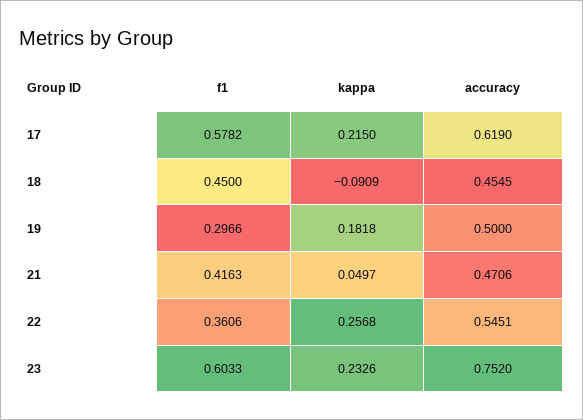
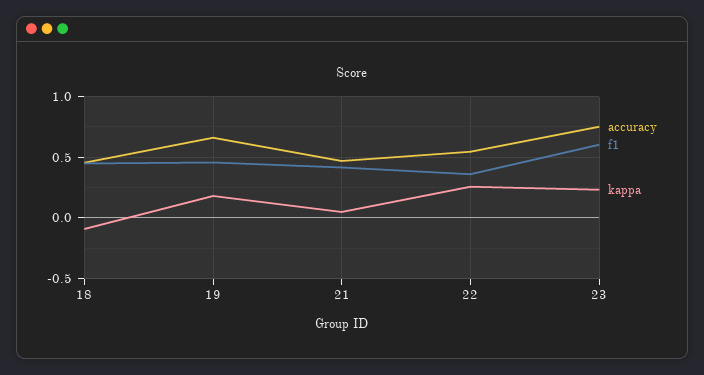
  {
    "f1": {
-     "17": 0.5782,
      "18": 0.45,
-     "19": 0.2966,
+     "19": 0.45,
      "21": 0.4163,
      "22": 0.3606,
      "23": 0.6033
    },
    "kappa": {
-     "17": 0.215,
      "18": -0.0909,
      "19": 0.1818,
      "21": 0.0497,
      "22": 0.2568,
      "23": 0.2326
    },
    "accuracy": {
-     "17": 0.619,
      "18": 0.4545,
-     "19": 0.5,
+     "19": 0.65,
      "21": 0.4706,
      "22": 0.5451,
      "23": 0.752
    }
  }

